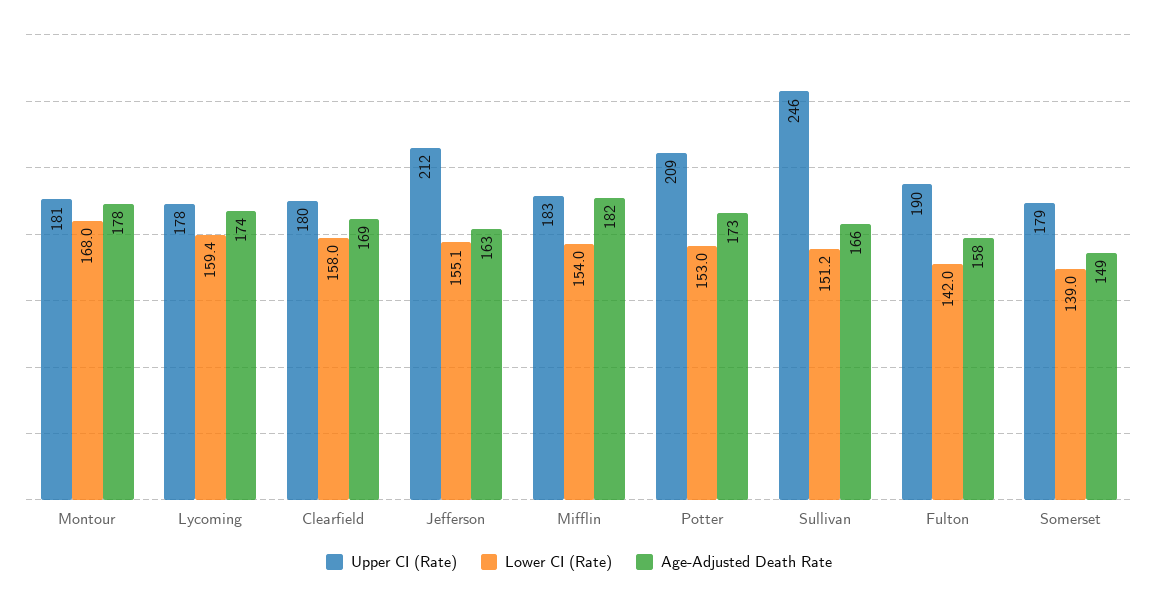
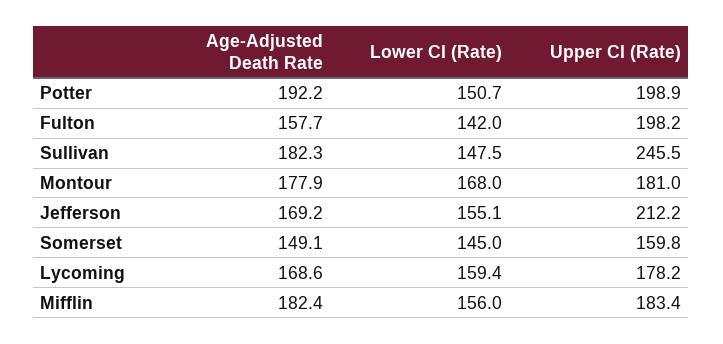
  {
    "Upper CI (Rate)": {
      "Montour": 181,
      "Lycoming": 178.2,
-     "Clearfield": 180,
      "Jefferson": 212.2,
      "Mifflin": 183.4,
-     "Potter": 209,
+     "Potter": 198.9,
      "Sullivan": 245.5,
-     "Fulton": 190,
+     "Fulton": 198.2,
-     "Somerset": 179
+     "Somerset": 159.8
    },
    "Lower CI (Rate)": {
      "Montour": 168,
      "Lycoming": 159.4,
-     "Clearfield": 158,
      "Jefferson": 155.1,
-     "Mifflin": 154,
+     "Mifflin": 156,
-     "Potter": 153,
+     "Potter": 150.7,
-     "Sullivan": 151.2,
+     "Sullivan": 147.5,
      "Fulton": 142,
-     "Somerset": 139
+     "Somerset": 145
    },
    "Age-Adjusted Death Rate": {
      "Montour": 177.9,
-     "Lycoming": 174,
+     "Lycoming": 168.6,
-     "Clearfield": 169,
-     "Jefferson": 163,
+     "Jefferson": 169.2,
      "Mifflin": 182.4,
-     "Potter": 173,
+     "Potter": 192.2,
-     "Sullivan": 166,
+     "Sullivan": 182.3,
      "Fulton": 157.7,
      "Somerset": 149.1
    }
  }

